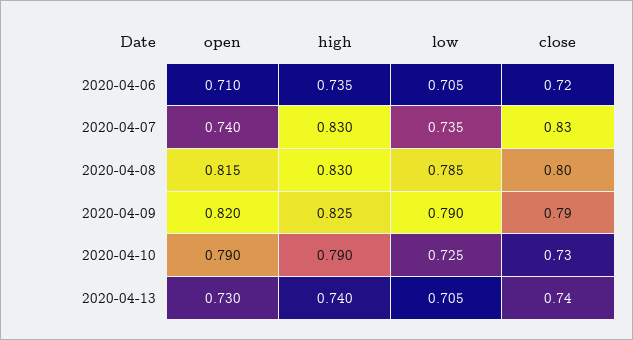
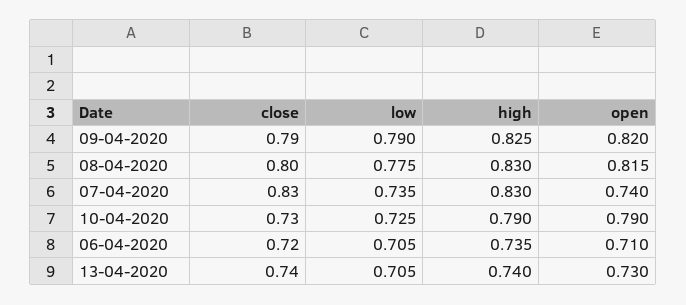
  {
    "open": {
      "2020-04-06": 0.71,
      "2020-04-07": 0.74,
      "2020-04-08": 0.815,
      "2020-04-09": 0.82,
      "2020-04-10": 0.79,
      "2020-04-13": 0.73
    },
    "high": {
      "2020-04-06": 0.735,
      "2020-04-07": 0.83,
      "2020-04-08": 0.83,
      "2020-04-09": 0.825,
      "2020-04-10": 0.79,
      "2020-04-13": 0.74
    },
    "low": {
      "2020-04-06": 0.705,
      "2020-04-07": 0.735,
-     "2020-04-08": 0.785,
+     "2020-04-08": 0.775,
      "2020-04-09": 0.79,
      "2020-04-10": 0.725,
      "2020-04-13": 0.705
    },
    "close": {
      "2020-04-06": 0.72,
      "2020-04-07": 0.83,
      "2020-04-08": 0.8,
      "2020-04-09": 0.79,
      "2020-04-10": 0.73,
      "2020-04-13": 0.74
    }
  }

